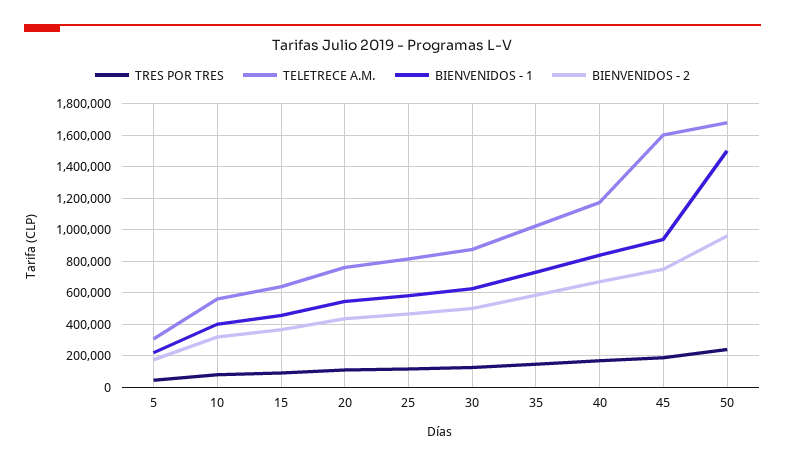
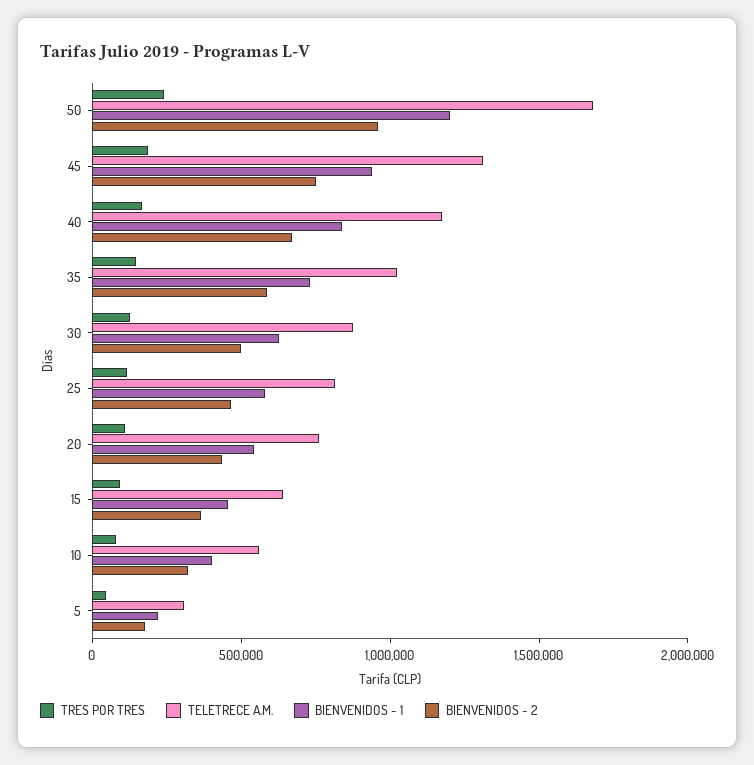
  {
    "TRES POR TRES": {
      "5": 50000,
      "10": 100000,
      "15": 100000,
      "20": 100000,
      "25": 100000,
      "30": 150000,
      "35": 150000,
      "40": 150000,
      "45": 200000,
      "50": 250000
    },
    "TELETRECE A.M.": {
      "5": 300000,
      "10": 550000,
      "15": 650000,
      "20": 750000,
      "25": 800000,
      "30": 900000,
      "35": 1000000,
      "40": 1150000,
-     "45": 1600000,
+     "45": 1300000,
      "50": 1700000
    },
    "BIENVENIDOS - 1": {
      "5": 200000,
      "10": 400000,
      "15": 450000,
      "20": 550000,
      "25": 600000,
      "30": 650000,
      "35": 750000,
      "40": 850000,
      "45": 950000,
-     "50": 1500000
+     "50": 1200000
    },
    "BIENVENIDOS - 2": {
      "5": 200000,
      "10": 300000,
      "15": 350000,
      "20": 450000,
      "25": 450000,
      "30": 500000,
      "35": 600000,
      "40": 650000,
      "45": 750000,
      "50": 950000
    }
  }

